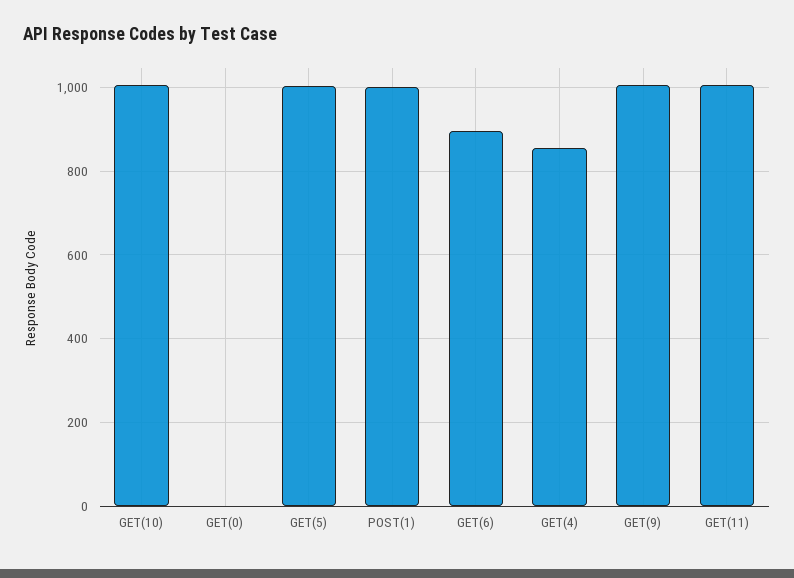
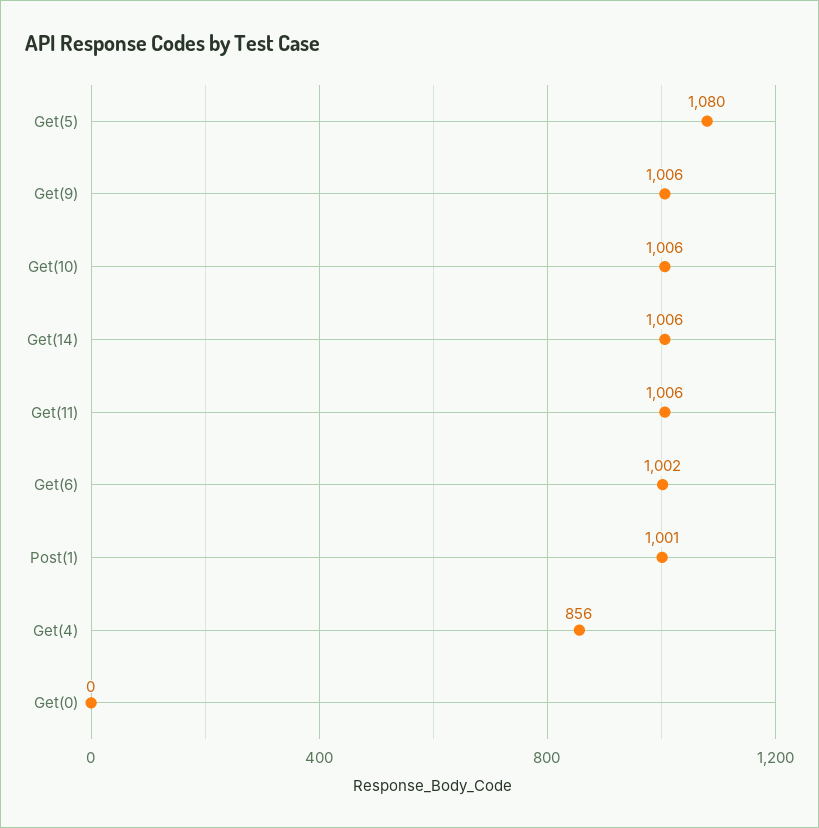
  {
    "GET(10)": 1006,
    "GET(0)": 0,
-   "GET(5)": 1000,
+   "GET(5)": 1080,
    "POST(1)": 1001,
-   "GET(6)": 900,
+   "GET(6)": 1002,
    "GET(4)": 856,
    "GET(9)": 1006,
-   "GET(11)": 1006
+   "GET(11)": 1006,
+   "Get(14)": 1006
  }

